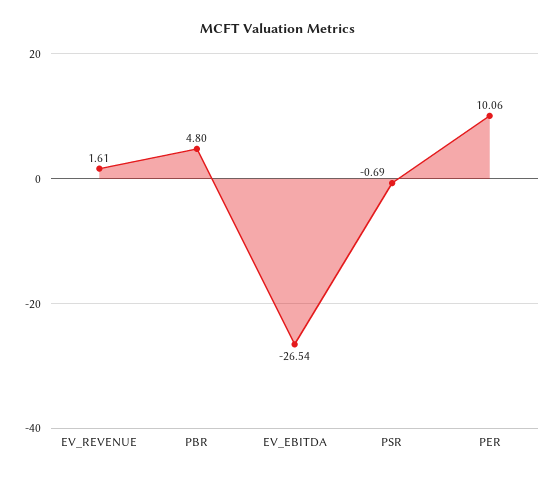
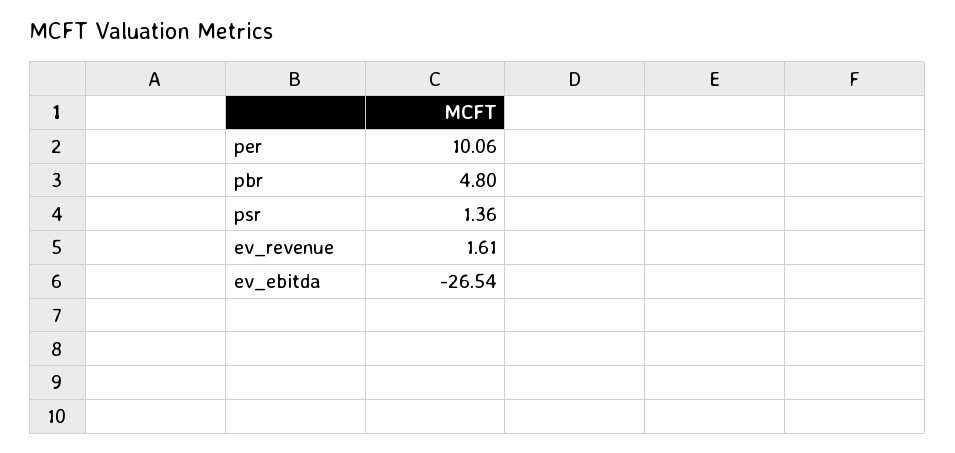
  {
    "EV_REVENUE": 1.61,
    "PBR": 4.8,
    "EV_EBITDA": -26.54,
-   "PSR": -0.69,
+   "PSR": 1.36,
    "PER": 10.06
  }

